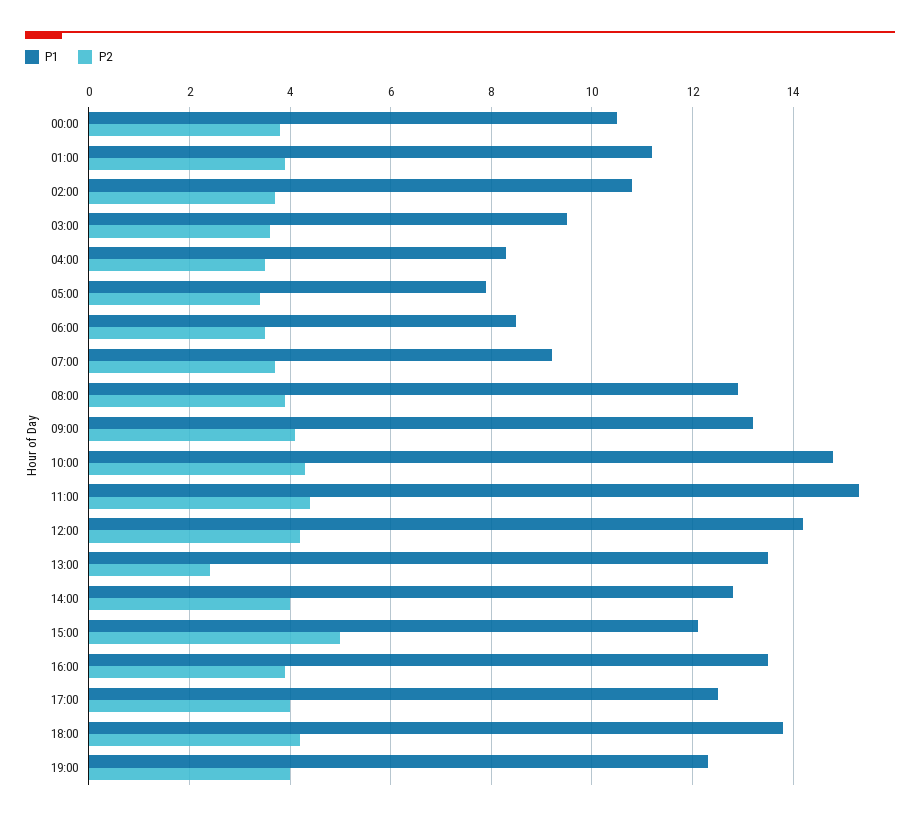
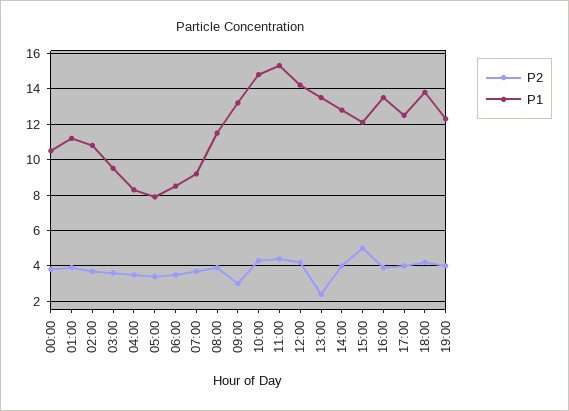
  {
    "P1": {
      "00:00": 10.5,
      "01:00": 11,
      "02:00": 11,
      "03:00": 9.5,
      "04:00": 8.5,
      "05:00": 8,
      "06:00": 8.5,
      "07:00": 9,
-     "08:00": 13,
+     "08:00": 11.5,
      "09:00": 13,
      "10:00": 15,
      "11:00": 15.5,
      "12:00": 14,
      "13:00": 13.5,
      "14:00": 13,
      "15:00": 12,
      "16:00": 13.5,
      "17:00": 12.5,
      "18:00": 14,
      "19:00": 12.5
    },
    "P2": {
      "00:00": 4,
      "01:00": 4,
      "02:00": 3.5,
      "03:00": 3.5,
      "04:00": 3.5,
      "05:00": 3.5,
      "06:00": 3.5,
      "07:00": 3.5,
      "08:00": 4,
-     "09:00": 4,
+     "09:00": 3,
      "10:00": 4.5,
      "11:00": 4.5,
      "12:00": 4,
      "13:00": 2.5,
      "14:00": 4,
      "15:00": 5,
      "16:00": 4,
      "17:00": 4,
      "18:00": 4,
      "19:00": 4
    }
  }

